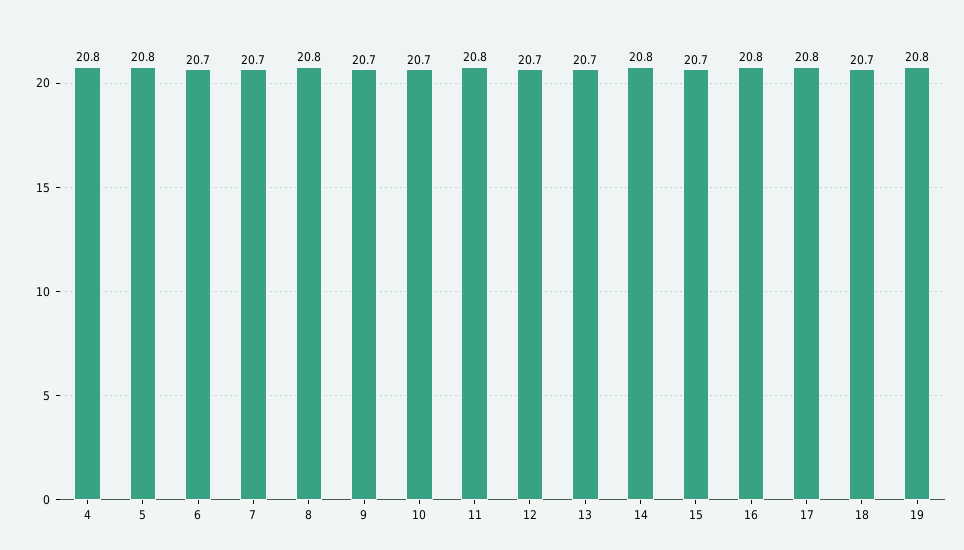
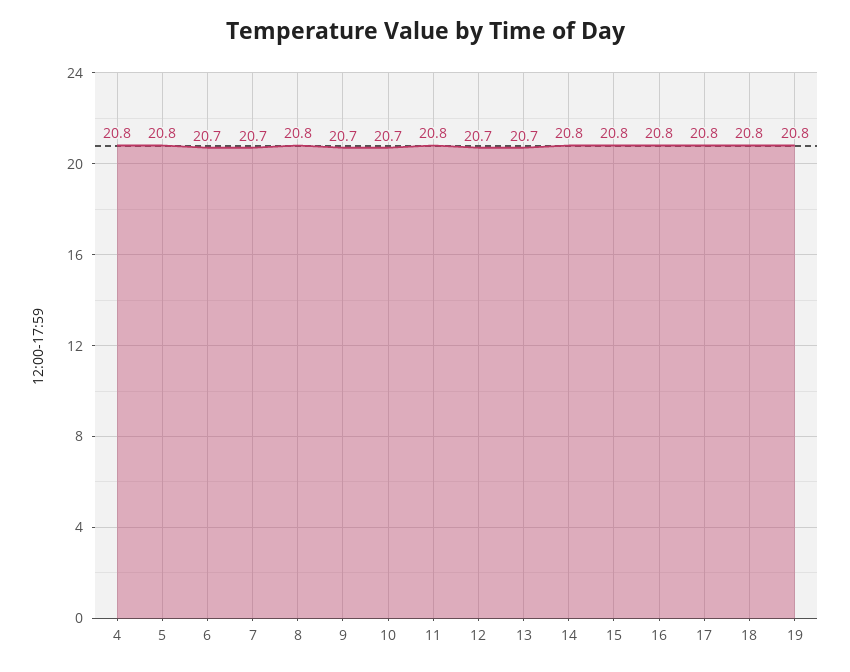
  {
    "4": 20.8,
    "5": 20.8,
    "6": 20.7,
    "7": 20.7,
    "8": 20.8,
    "9": 20.7,
    "10": 20.7,
    "11": 20.8,
    "12": 20.7,
    "13": 20.7,
    "14": 20.8,
-   "15": 20.7,
+   "15": 20.8,
    "16": 20.8,
    "17": 20.8,
-   "18": 20.7,
+   "18": 20.8,
    "19": 20.8
  }

